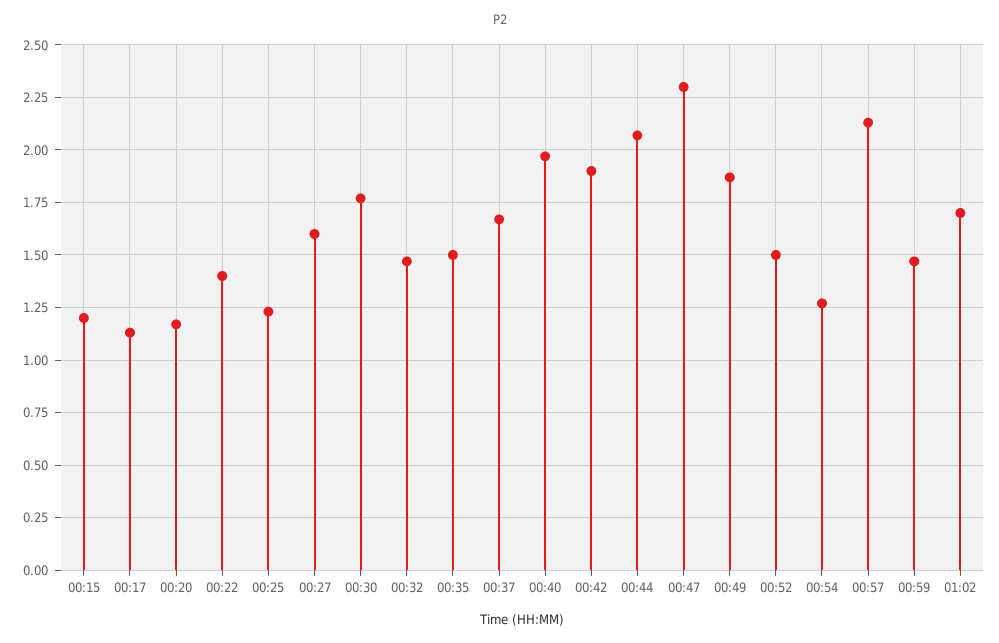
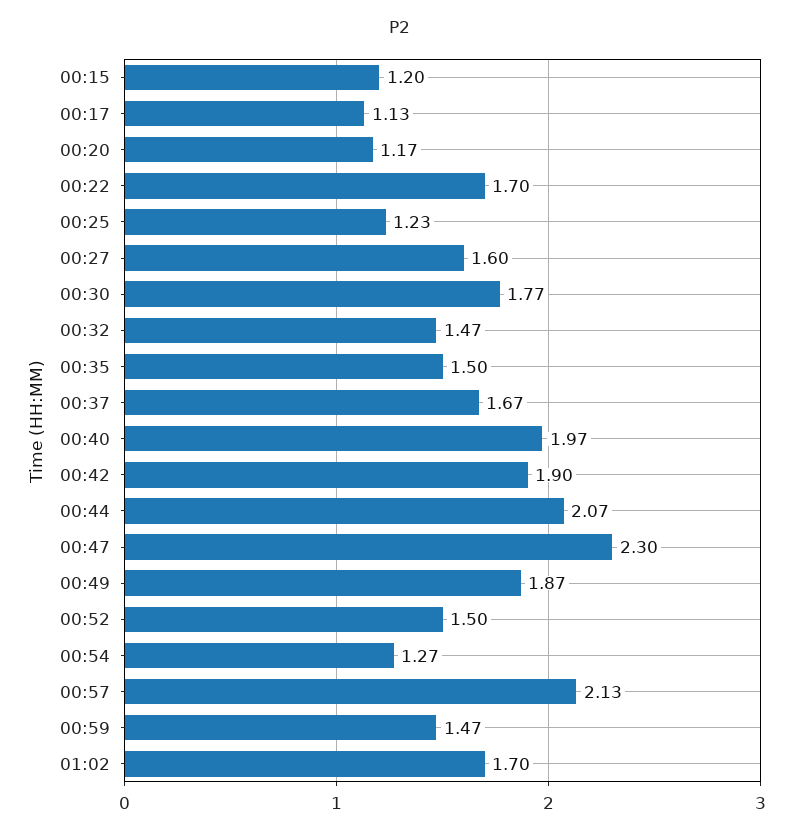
  {
    "00:15": 1.2,
    "00:17": 1.13,
    "00:20": 1.17,
-   "00:22": 1.4,
+   "00:22": 1.7,
    "00:25": 1.23,
    "00:27": 1.6,
    "00:30": 1.77,
    "00:32": 1.47,
    "00:35": 1.5,
    "00:37": 1.67,
    "00:40": 1.97,
    "00:42": 1.9,
    "00:44": 2.07,
    "00:47": 2.3,
    "00:49": 1.87,
    "00:52": 1.5,
    "00:54": 1.27,
    "00:57": 2.13,
    "00:59": 1.47,
    "01:02": 1.7
  }

